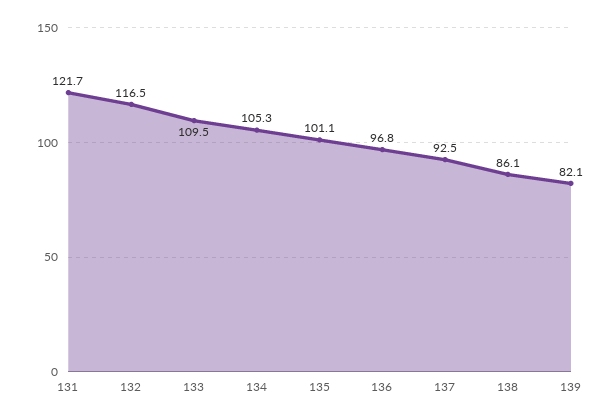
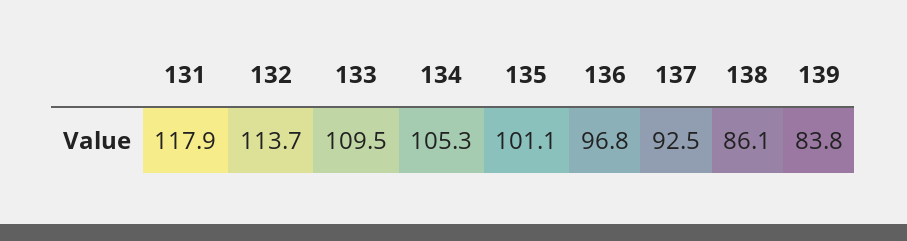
  {
-   "131": 121.7,
+   "131": 117.9,
-   "132": 116.5,
+   "132": 113.7,
    "133": 109.5,
    "134": 105.3,
    "135": 101.1,
    "136": 96.8,
    "137": 92.5,
    "138": 86.1,
-   "139": 82.1
+   "139": 83.8
  }

